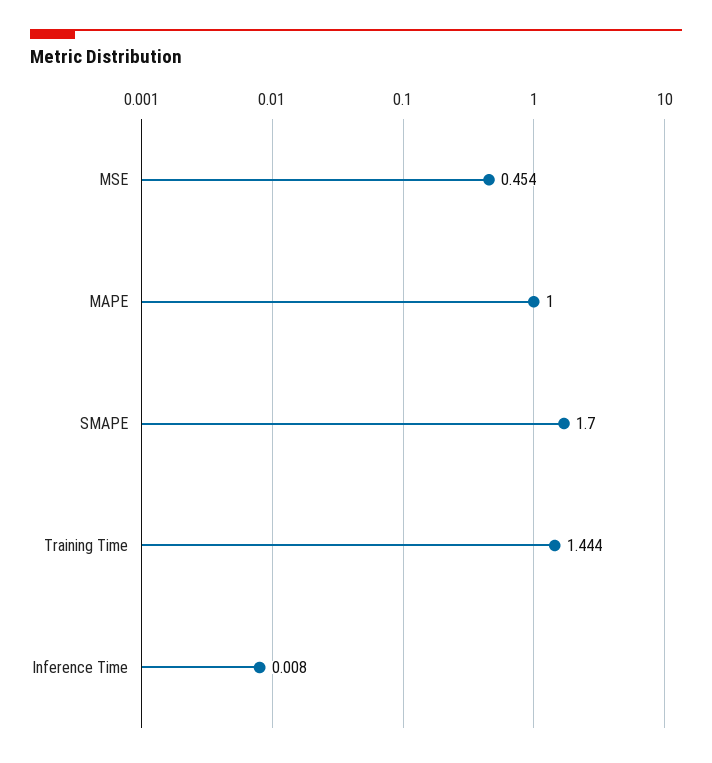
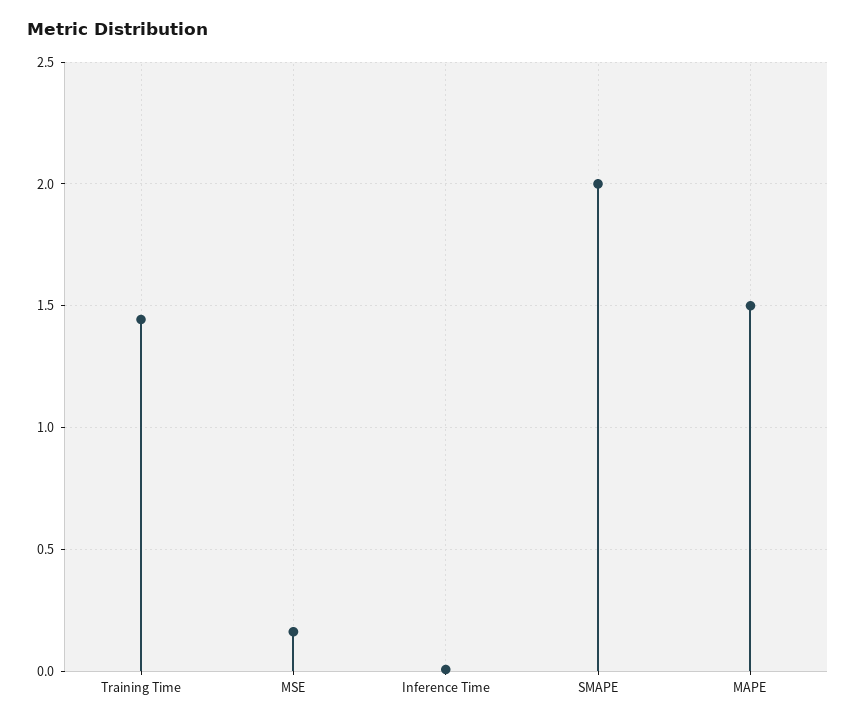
  {
-   "MSE": 0.454,
+   "MSE": 0.15,
-   "MAPE": 1,
+   "MAPE": 1.5,
-   "SMAPE": 1.7,
+   "SMAPE": 2,
    "Training Time": 1.444,
    "Inference Time": 0.008
  }

